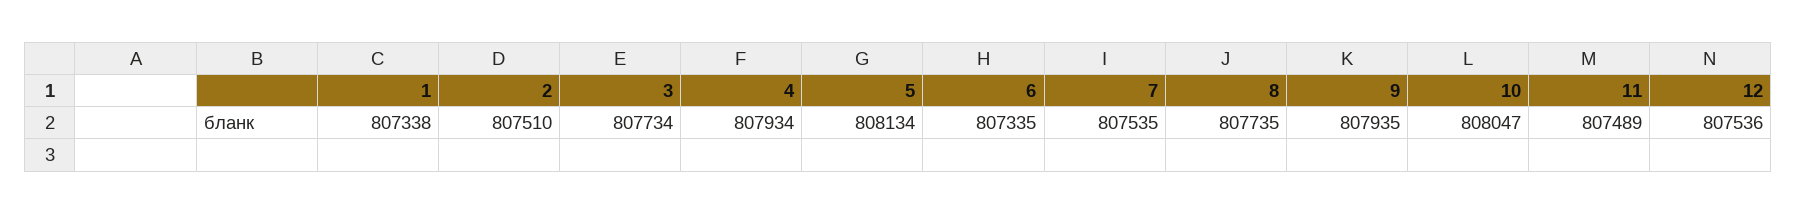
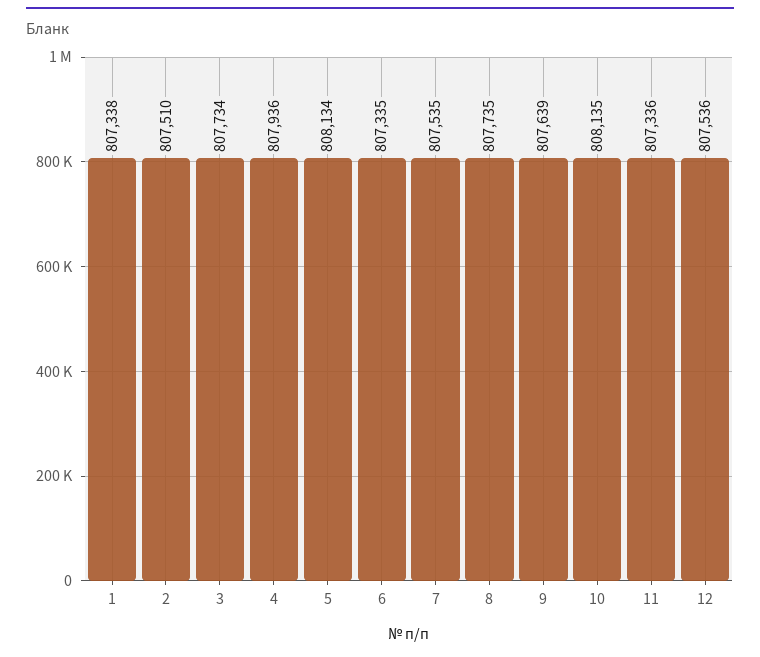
  {
    "1": 807338,
    "2": 807510,
    "3": 807734,
-   "4": 807934,
+   "4": 807936,
    "5": 808134,
    "6": 807335,
    "7": 807535,
    "8": 807735,
-   "9": 807935,
+   "9": 807639,
-   "10": 808047,
+   "10": 808135,
-   "11": 807489,
+   "11": 807336,
    "12": 807536
  }

